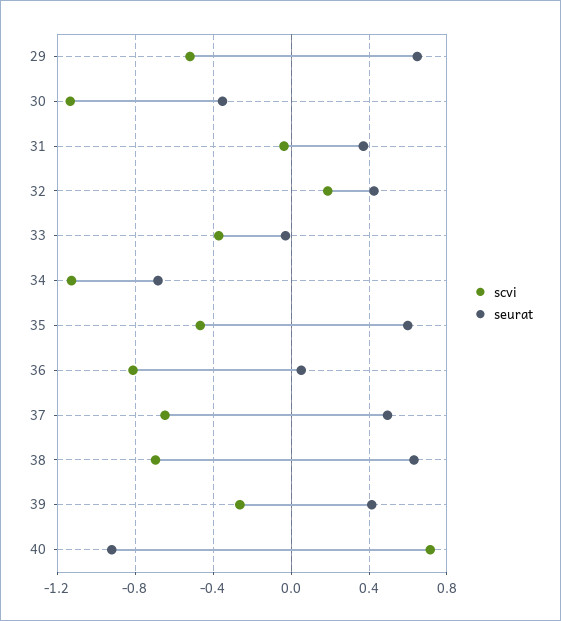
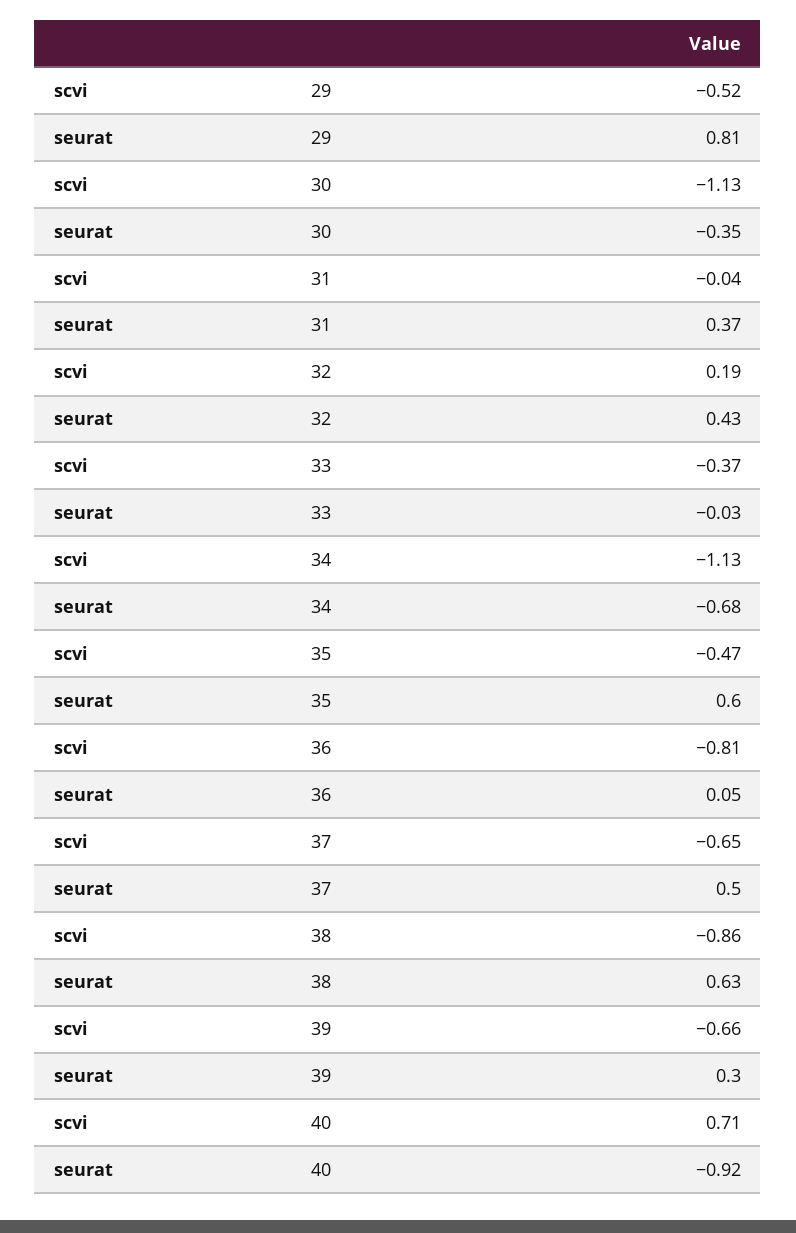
  {
    "scvi": {
      "29": -0.52,
      "30": -1.13,
      "31": -0.04,
      "32": 0.19,
      "33": -0.37,
      "34": -1.13,
      "35": -0.47,
      "36": -0.81,
      "37": -0.65,
-     "38": -0.7,
+     "38": -0.86,
-     "39": -0.25,
+     "39": -0.66,
      "40": 0.71
    },
    "seurat": {
-     "29": 0.65,
+     "29": 0.81,
      "30": -0.35,
      "31": 0.37,
      "32": 0.43,
      "33": -0.03,
      "34": -0.68,
      "35": 0.6,
      "36": 0.05,
      "37": 0.5,
      "38": 0.63,
-     "39": 0.4,
+     "39": 0.3,
      "40": -0.92
    }
  }

